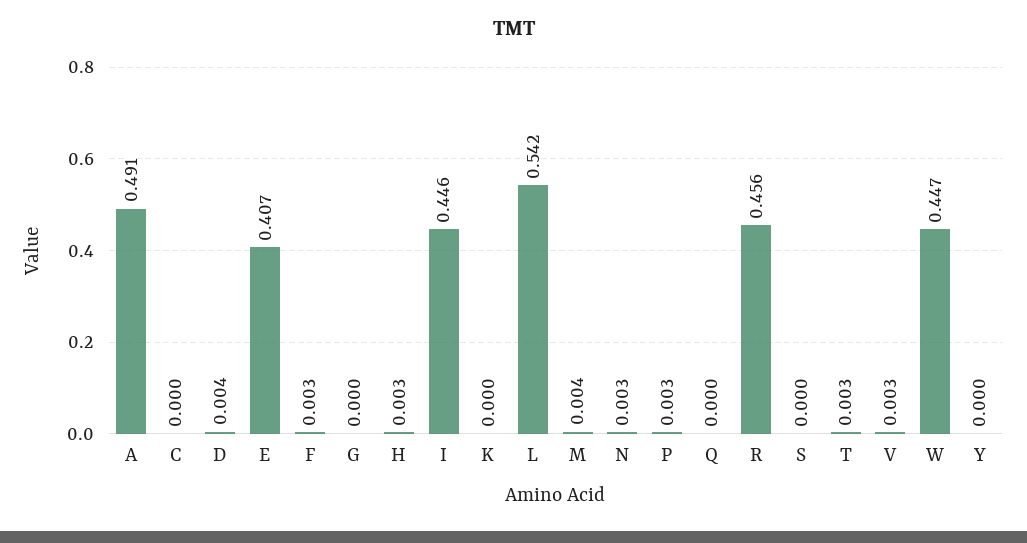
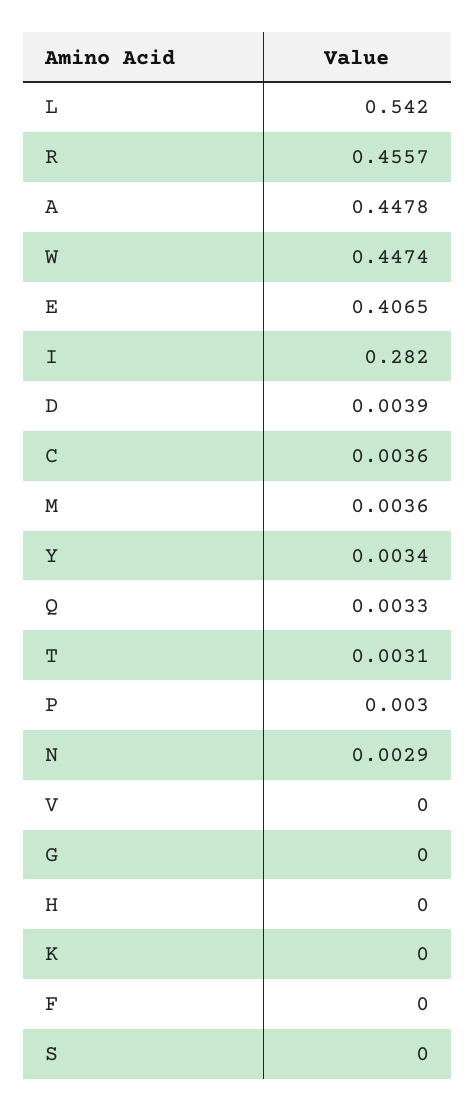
  {
-   "A": 0.491,
+   "A": 0.4478,
-   "C": 0,
+   "C": 0.0036,
    "D": 0.0039,
    "E": 0.4065,
-   "F": 0.003,
+   "F": 0,
    "G": 0,
-   "H": 0.003,
+   "H": 0,
-   "I": 0.446,
+   "I": 0.282,
    "K": 0,
    "L": 0.542,
    "M": 0.0036,
    "N": 0.0029,
    "P": 0.003,
-   "Q": 0,
+   "Q": 0.0033,
    "R": 0.4557,
    "S": 0,
    "T": 0.0031,
-   "V": 0.003,
+   "V": 0,
    "W": 0.4474,
-   "Y": 0
+   "Y": 0.0034
  }

